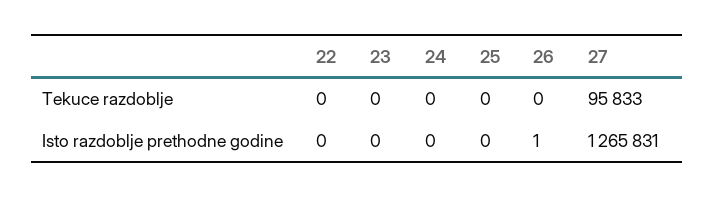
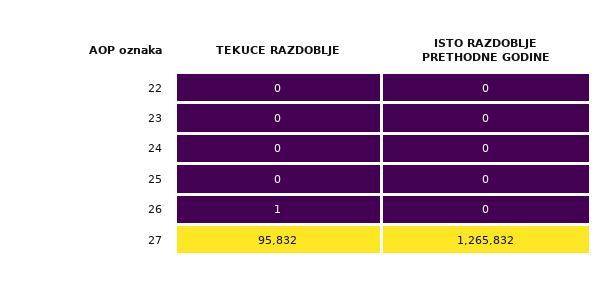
  {
    "22": {
      "Tekuce razdoblje": 0,
      "Isto razdoblje prethodne godine": 0
    },
    "23": {
      "Tekuce razdoblje": 0,
      "Isto razdoblje prethodne godine": 0
    },
    "24": {
      "Tekuce razdoblje": 0,
      "Isto razdoblje prethodne godine": 0
    },
    "25": {
      "Tekuce razdoblje": 0,
      "Isto razdoblje prethodne godine": 0
    },
    "26": {
-     "Tekuce razdoblje": 0,
+     "Tekuce razdoblje": 1,
-     "Isto razdoblje prethodne godine": 1
+     "Isto razdoblje prethodne godine": 0
    },
    "27": {
-     "Tekuce razdoblje": 95833,
+     "Tekuce razdoblje": 95832,
-     "Isto razdoblje prethodne godine": 1265831
+     "Isto razdoblje prethodne godine": 1265832
    }
  }

